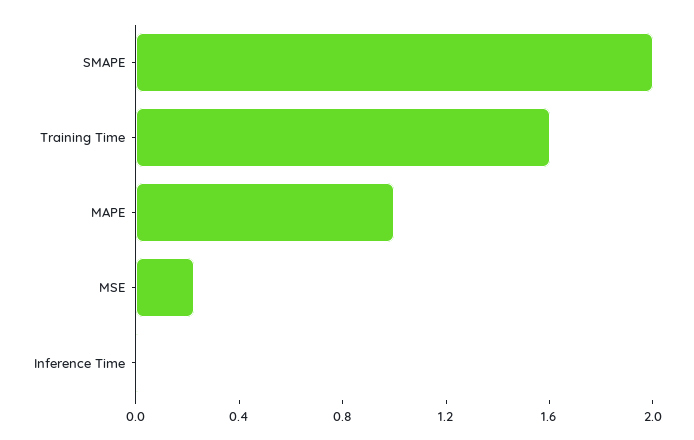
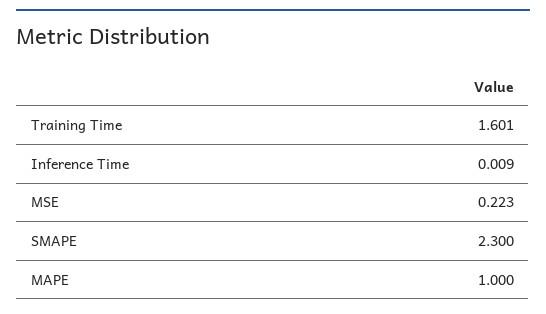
  {
-   "SMAPE": 2,
+   "SMAPE": 2.3,
    "Training Time": 1.601,
    "MAPE": 1,
    "MSE": 0.223,
    "Inference Time": 0.009
  }

